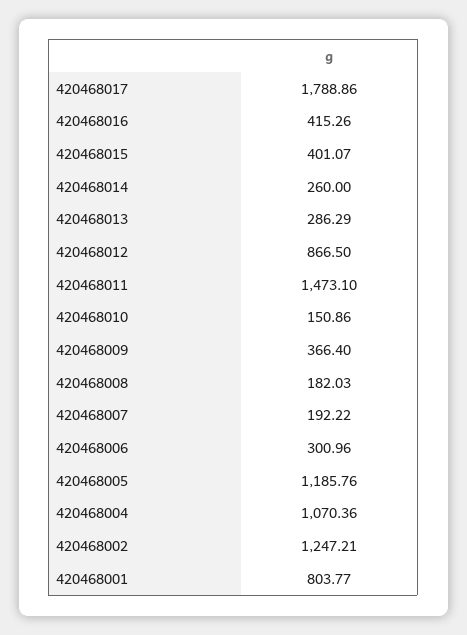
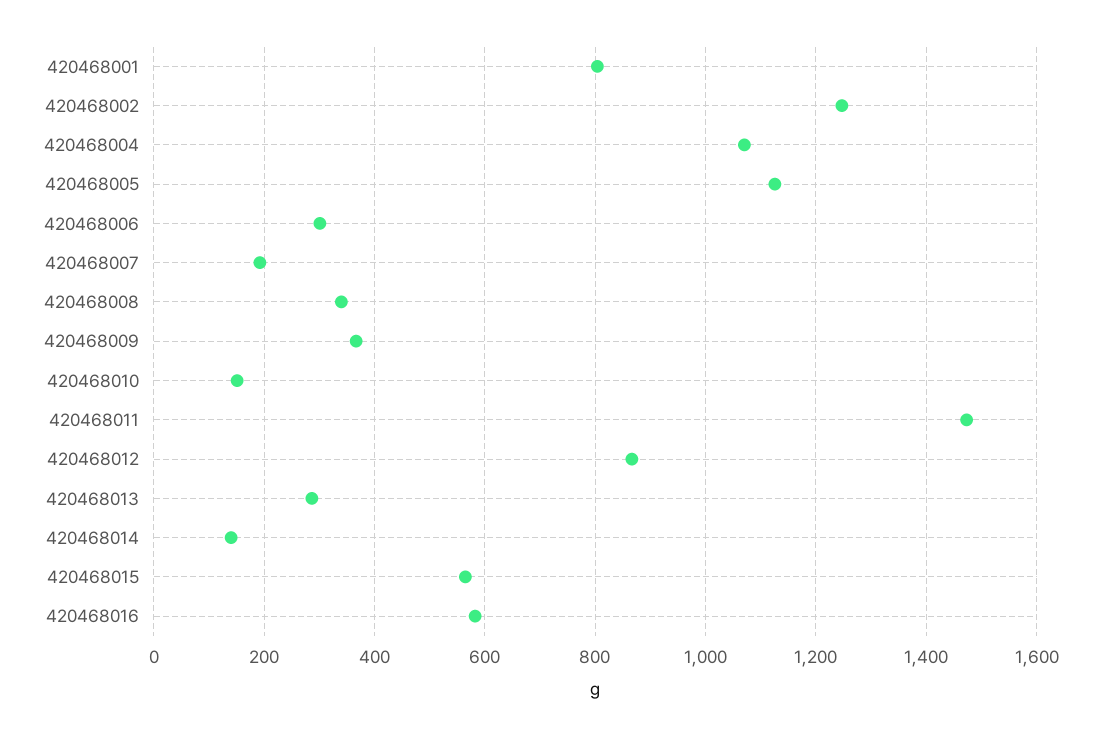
  {
-   "420468017": 1788.86,
-   "420468016": 415.26,
+   "420468016": 580,
-   "420468015": 401.07,
+   "420468015": 560,
-   "420468014": 260,
+   "420468014": 140,
    "420468013": 286.29,
    "420468012": 866.5,
    "420468011": 1473.1,
    "420468010": 150.86,
    "420468009": 366.4,
-   "420468008": 182.03,
+   "420468008": 340,
    "420468007": 192.22,
    "420468006": 300.96,
-   "420468005": 1185.76,
+   "420468005": 1120,
    "420468004": 1070.36,
    "420468002": 1247.21,
    "420468001": 803.77
  }

